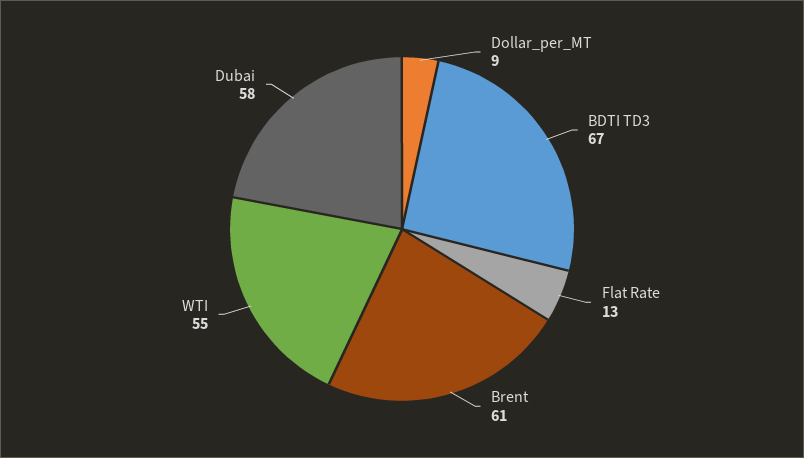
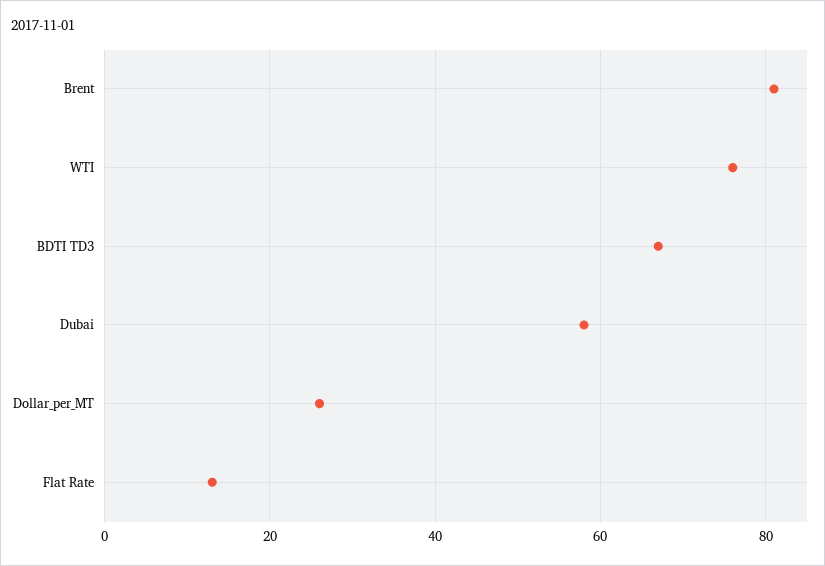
  {
-   "Dollar_per_MT": 9,
+   "Dollar_per_MT": 25,
    "BDTI TD3": 67,
    "Flat Rate": 13,
-   "Brent": 61,
+   "Brent": 80,
-   "WTI": 55,
+   "WTI": 75,
    "Dubai": 58
  }

